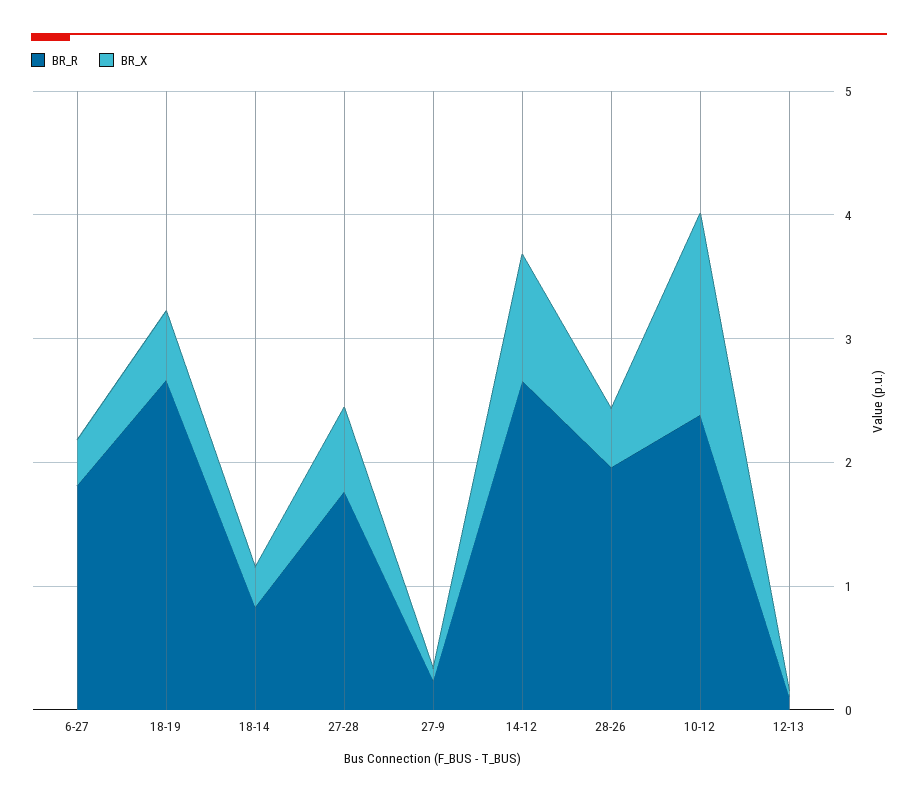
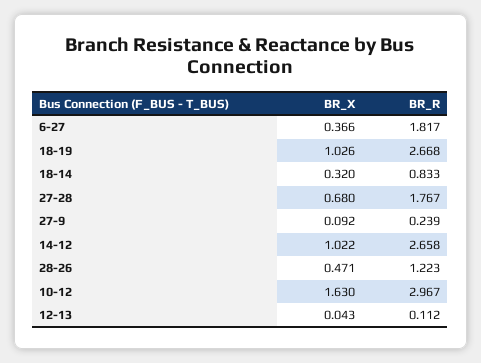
  {
    "BR_R": {
      "6-27": 1.817,
      "18-19": 2.668,
      "18-14": 0.833,
      "27-28": 1.767,
      "27-9": 0.239,
      "14-12": 2.658,
-     "28-26": 2,
+     "28-26": 1.223,
-     "10-12": 2.4,
+     "10-12": 2.967,
      "12-13": 0.112
    },
    "BR_X": {
      "6-27": 0.366,
-     "18-19": 0.6,
+     "18-19": 1.026,
      "18-14": 0.32,
      "27-28": 0.68,
      "27-9": 0.092,
      "14-12": 1.022,
      "28-26": 0.471,
      "10-12": 1.63,
      "12-13": 0.043
    }
  }

